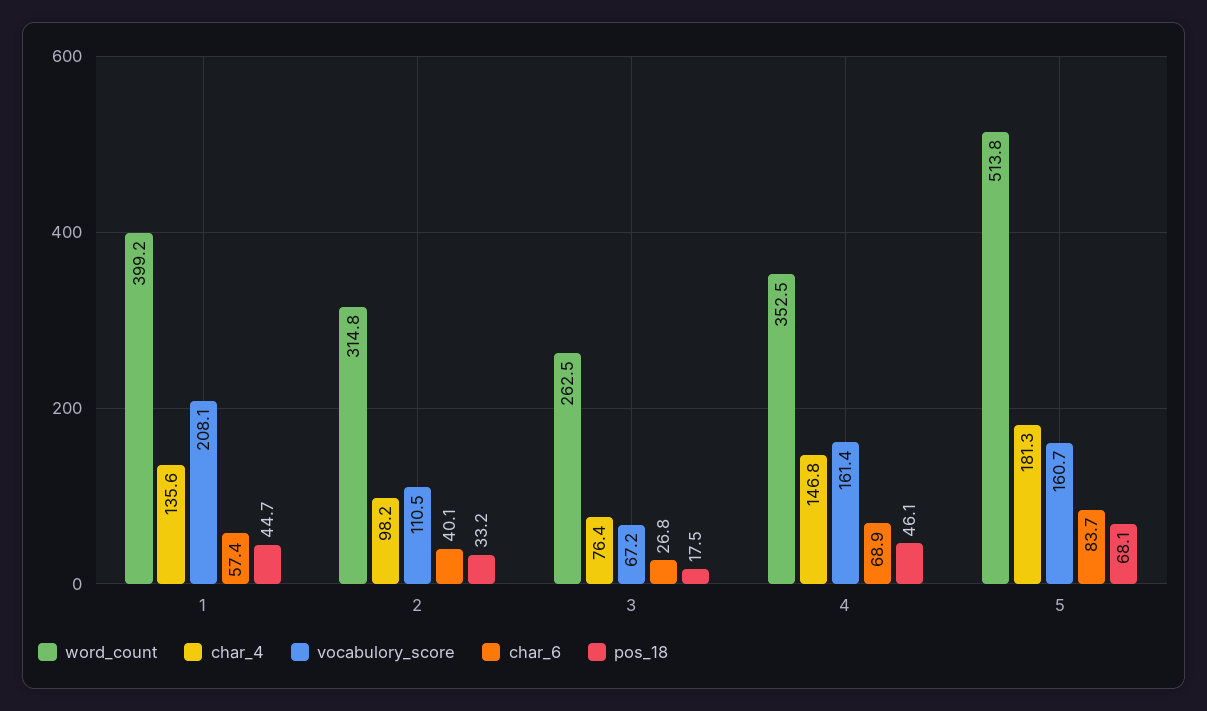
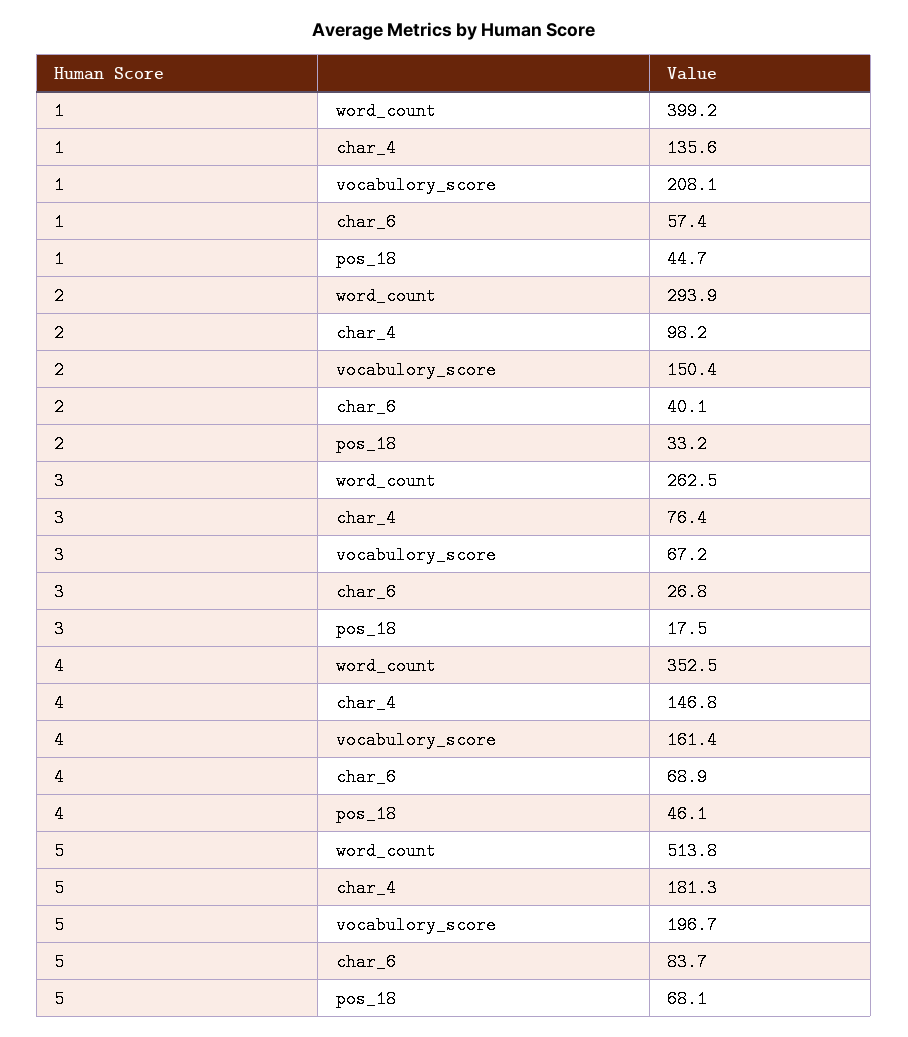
  {
    "word_count": {
      "1": 399.2,
-     "2": 314.8,
+     "2": 293.9,
      "3": 262.5,
      "4": 352.5,
      "5": 513.8
    },
    "char_4": {
      "1": 135.6,
      "2": 98.2,
      "3": 76.4,
      "4": 146.8,
      "5": 181.3
    },
    "vocabulory_score": {
      "1": 208.1,
-     "2": 110.5,
+     "2": 150.4,
      "3": 67.2,
      "4": 161.4,
-     "5": 160.7
+     "5": 196.7
    },
    "char_6": {
      "1": 57.4,
      "2": 40.1,
      "3": 26.8,
      "4": 68.9,
      "5": 83.7
    },
    "pos_18": {
      "1": 44.7,
      "2": 33.2,
      "3": 17.5,
      "4": 46.1,
      "5": 68.1
    }
  }

